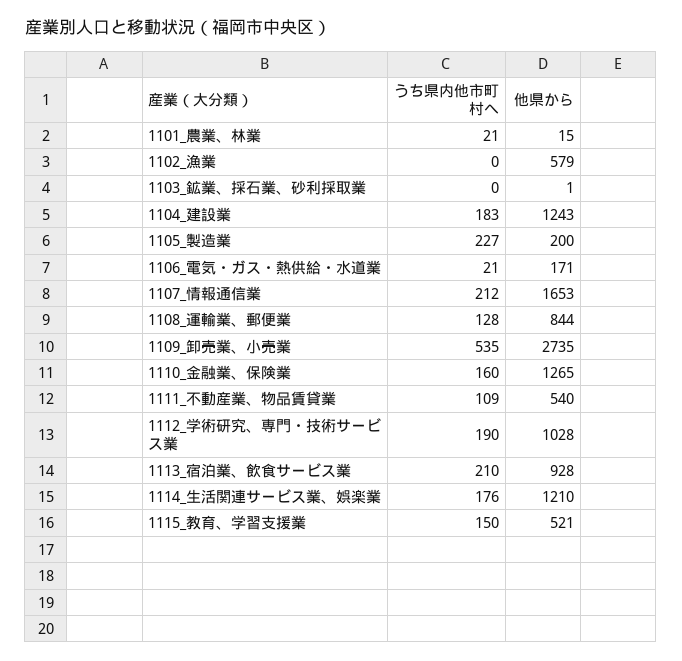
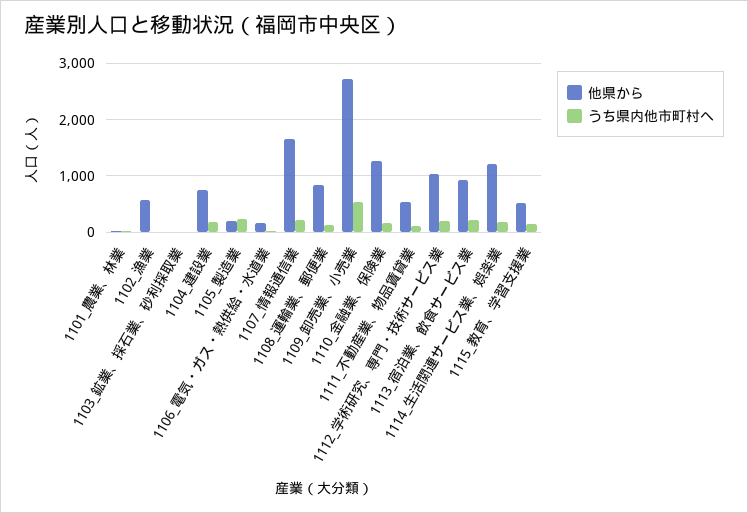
  {
    "うち県内他市町村へ": {
      "1101_農業、林業": 21,
      "1102_漁業": 0,
      "1103_鉱業、採石業、砂利採取業": 0,
      "1104_建設業": 183,
      "1105_製造業": 227,
      "1106_電気・ガス・熱供給・水道業": 21,
      "1107_情報通信業": 212,
      "1108_運輸業、郵便業": 128,
      "1109_卸売業、小売業": 535,
      "1110_金融業、保険業": 160,
      "1111_不動産業、物品賃貸業": 109,
      "1112_学術研究、専門・技術サービス業": 190,
      "1113_宿泊業、飲食サービス業": 210,
      "1114_生活関連サービス業、娯楽業": 176,
      "1115_教育、学習支援業": 150
    },
    "他県から": {
      "1101_農業、林業": 15,
      "1102_漁業": 579,
      "1103_鉱業、採石業、砂利採取業": 1,
-     "1104_建設業": 1243,
+     "1104_建設業": 800,
      "1105_製造業": 200,
      "1106_電気・ガス・熱供給・水道業": 171,
      "1107_情報通信業": 1653,
      "1108_運輸業、郵便業": 844,
      "1109_卸売業、小売業": 2735,
      "1110_金融業、保険業": 1265,
      "1111_不動産業、物品賃貸業": 540,
      "1112_学術研究、専門・技術サービス業": 1028,
      "1113_宿泊業、飲食サービス業": 928,
      "1114_生活関連サービス業、娯楽業": 1210,
      "1115_教育、学習支援業": 521
    }
  }

